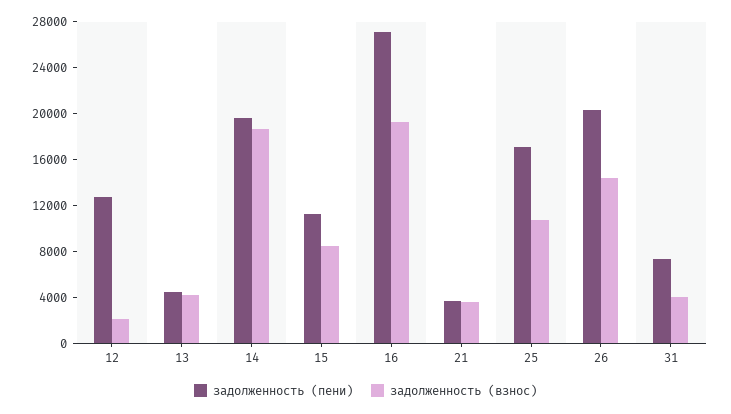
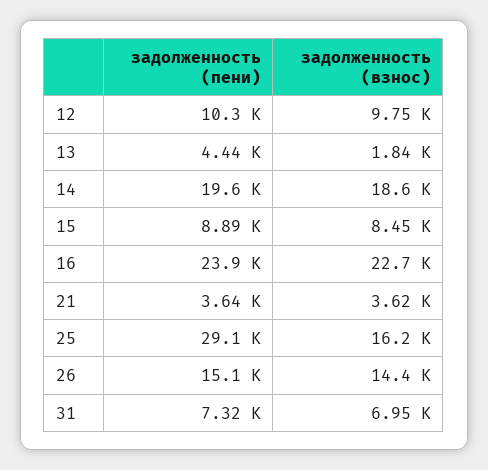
  {
    "задолженность (пени)": {
-     "12": 13000,
+     "12": 10300,
      "13": 4440,
      "14": 19600,
-     "15": 11000,
+     "15": 8890,
-     "16": 27000,
+     "16": 23900,
      "21": 3640,
-     "25": 17000,
+     "25": 29100,
-     "26": 20000,
+     "26": 15100,
      "31": 7320
    },
    "задолженность (взнос)": {
-     "12": 2000,
+     "12": 9750,
-     "13": 4000,
+     "13": 1840,
      "14": 18600,
      "15": 8450,
-     "16": 19000,
+     "16": 22700,
      "21": 3620,
-     "25": 11000,
+     "25": 16200,
      "26": 14400,
-     "31": 4000
+     "31": 6950
    }
  }

